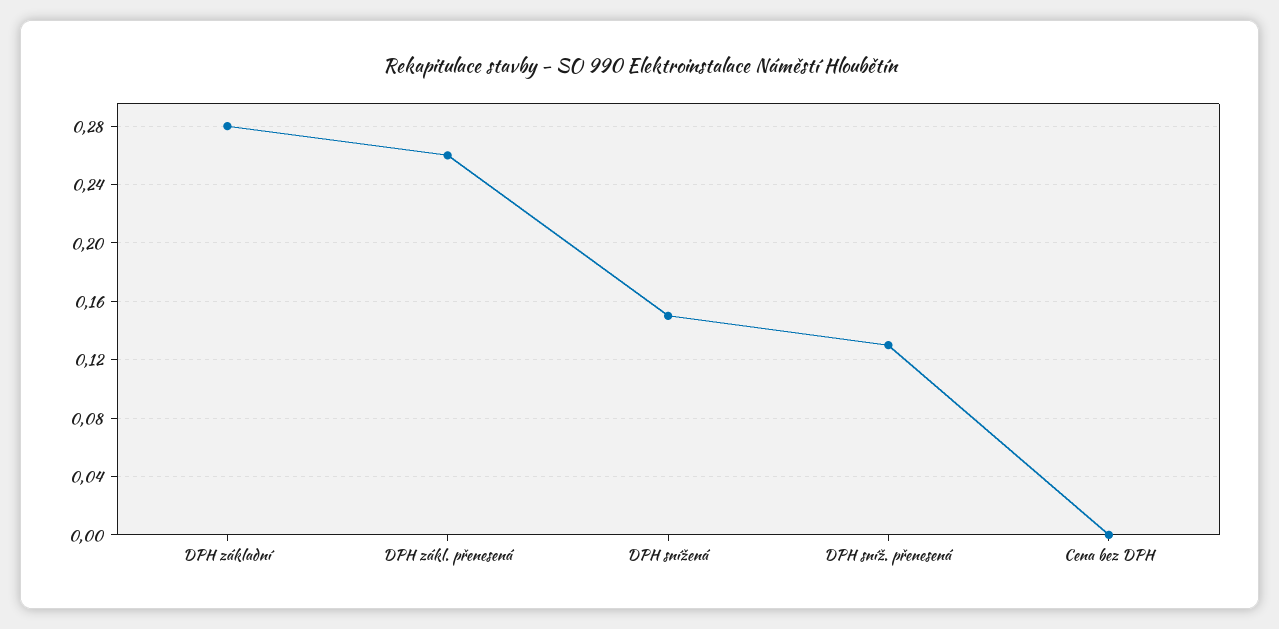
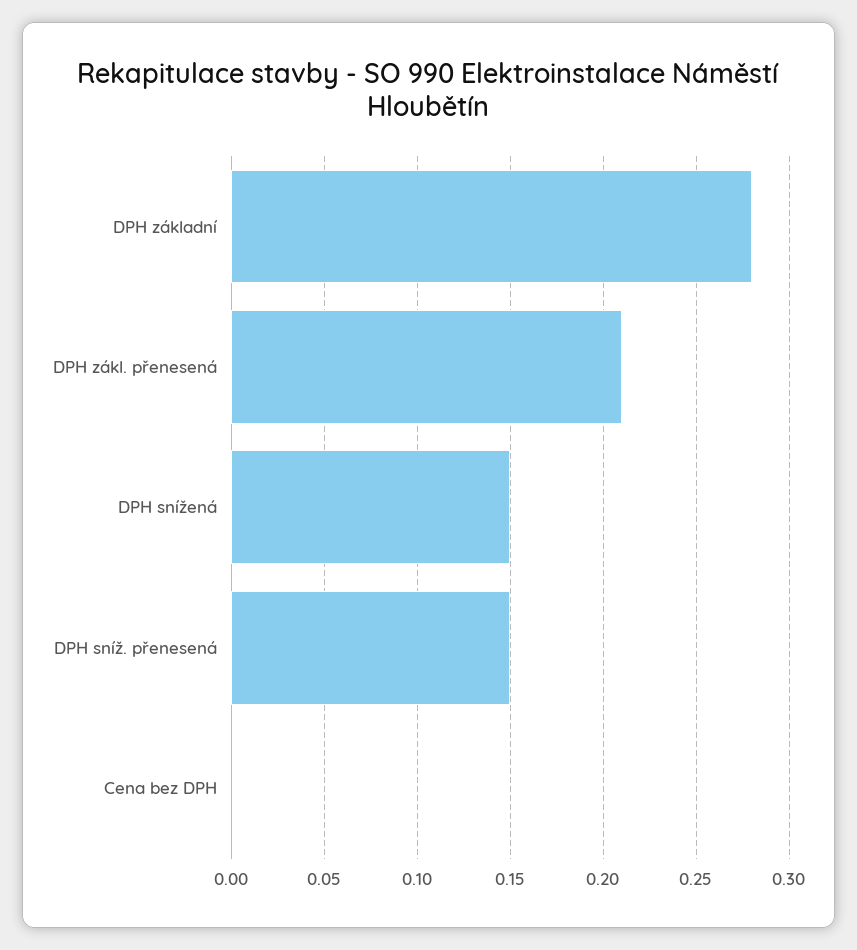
  {
    "DPH základní": 0.28,
-   "DPH zákl. přenesená": 0.26,
+   "DPH zákl. přenesená": 0.21,
    "DPH snížená": 0.15,
-   "DPH sníž. přenesená": 0.13,
+   "DPH sníž. přenesená": 0.15,
    "Cena bez DPH": 0
  }

